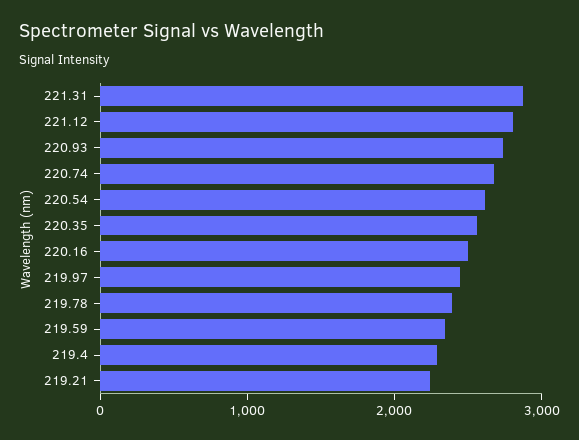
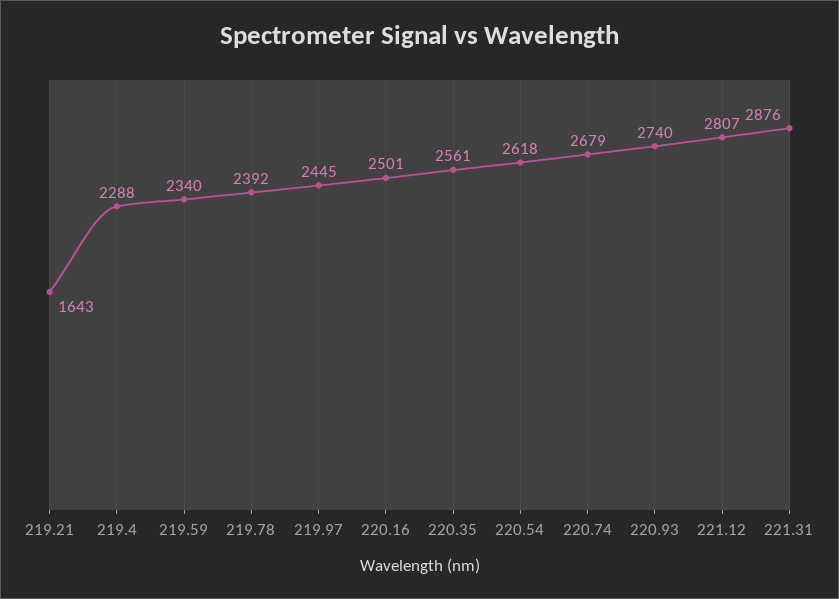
  {
    "221.31": 2876,
    "221.12": 2807,
    "220.93": 2740,
    "220.74": 2679,
    "220.54": 2618,
    "220.35": 2561,
    "220.16": 2501,
    "219.97": 2445,
    "219.78": 2392,
    "219.59": 2340,
    "219.4": 2288,
-   "219.21": 2200
+   "219.21": 1643
  }

